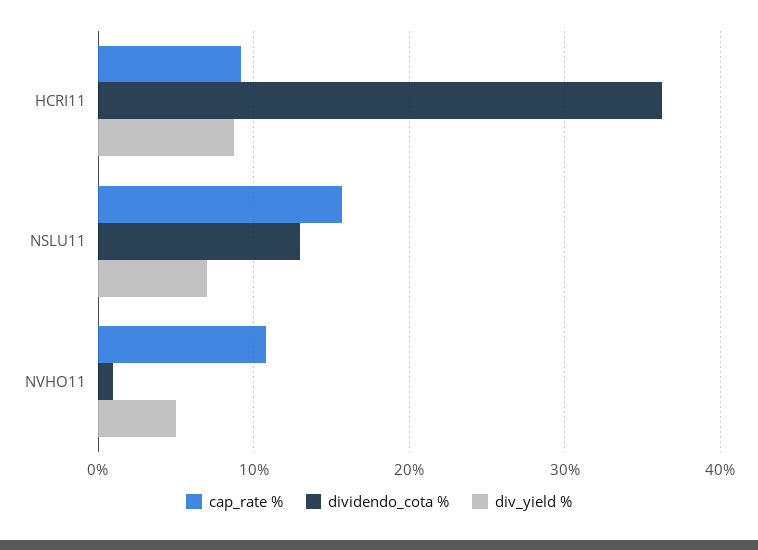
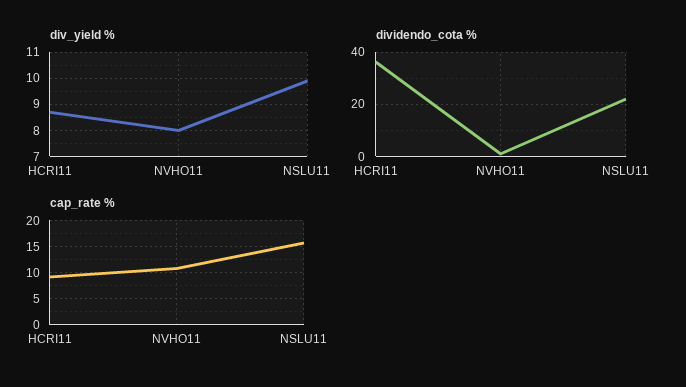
  {
    "cap_rate %": {
      "HCRI11": 9,
      "NSLU11": 16,
      "NVHO11": 11
    },
    "dividendo_cota %": {
      "HCRI11": 36,
-     "NSLU11": 13,
+     "NSLU11": 22.5,
      "NVHO11": 1
    },
    "div_yield %": {
      "HCRI11": 8.5,
-     "NSLU11": 7,
+     "NSLU11": 10,
-     "NVHO11": 5
+     "NVHO11": 8
    }
  }

